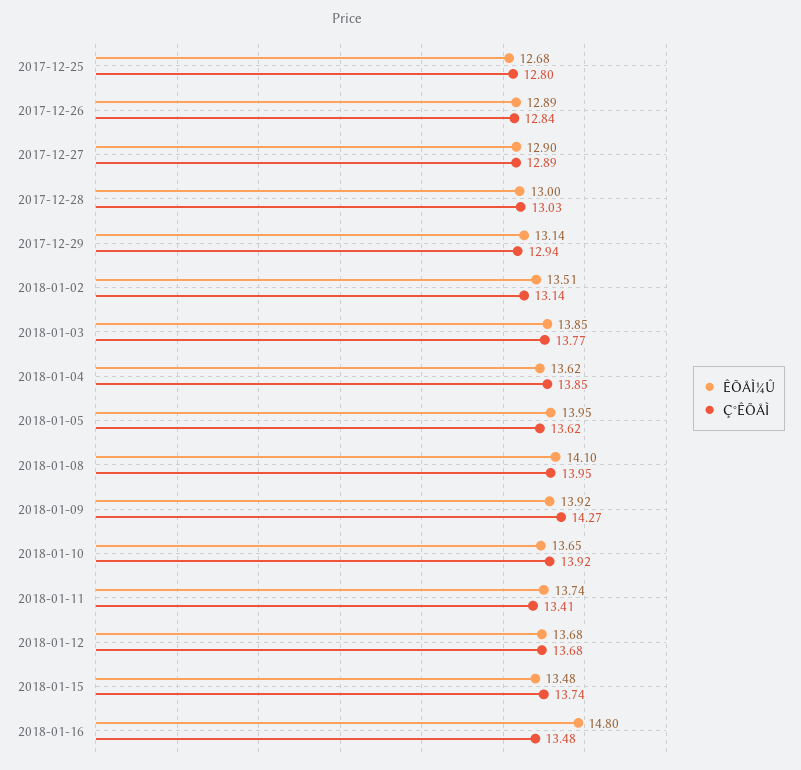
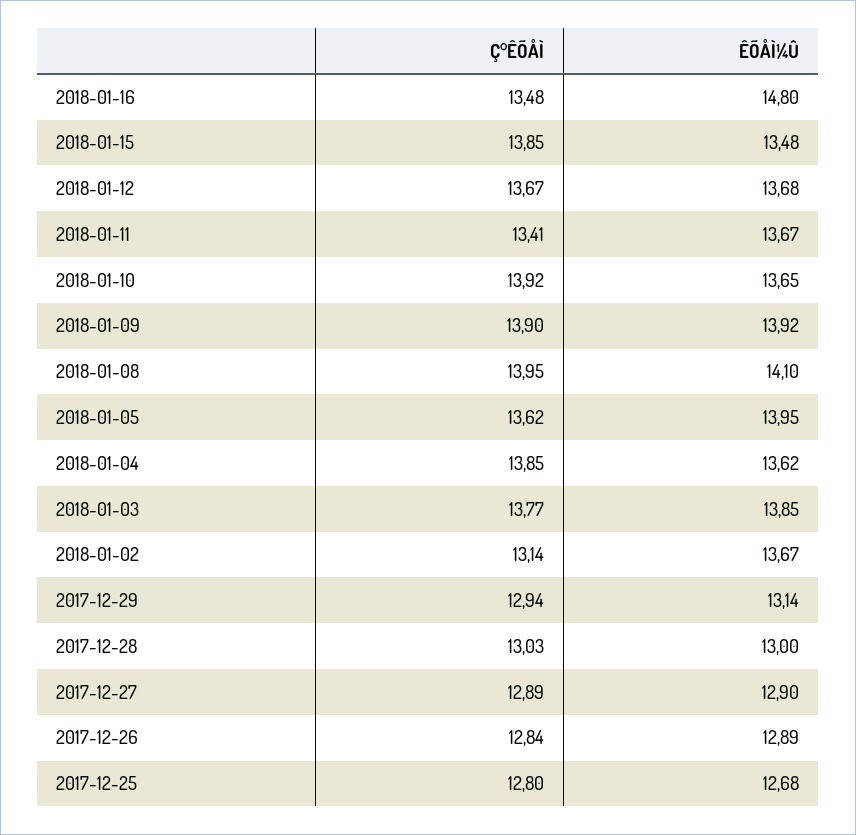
  {
    "ÊÕÅÌ¼Û": {
      "2017-12-25": 12.68,
      "2017-12-26": 12.89,
      "2017-12-27": 12.9,
      "2017-12-28": 13,
      "2017-12-29": 13.14,
-     "2018-01-02": 13.51,
+     "2018-01-02": 13.67,
      "2018-01-03": 13.85,
      "2018-01-04": 13.62,
      "2018-01-05": 13.95,
      "2018-01-08": 14.1,
      "2018-01-09": 13.92,
      "2018-01-10": 13.65,
-     "2018-01-11": 13.74,
+     "2018-01-11": 13.67,
      "2018-01-12": 13.68,
      "2018-01-15": 13.48,
      "2018-01-16": 14.8
    },
    "Ç°ÊÕÅÌ": {
      "2017-12-25": 12.8,
      "2017-12-26": 12.84,
      "2017-12-27": 12.89,
      "2017-12-28": 13.03,
      "2017-12-29": 12.94,
      "2018-01-02": 13.14,
      "2018-01-03": 13.77,
      "2018-01-04": 13.85,
      "2018-01-05": 13.62,
      "2018-01-08": 13.95,
-     "2018-01-09": 14.27,
+     "2018-01-09": 13.9,
      "2018-01-10": 13.92,
      "2018-01-11": 13.41,
-     "2018-01-12": 13.68,
+     "2018-01-12": 13.67,
-     "2018-01-15": 13.74,
+     "2018-01-15": 13.85,
      "2018-01-16": 13.48
    }
  }

